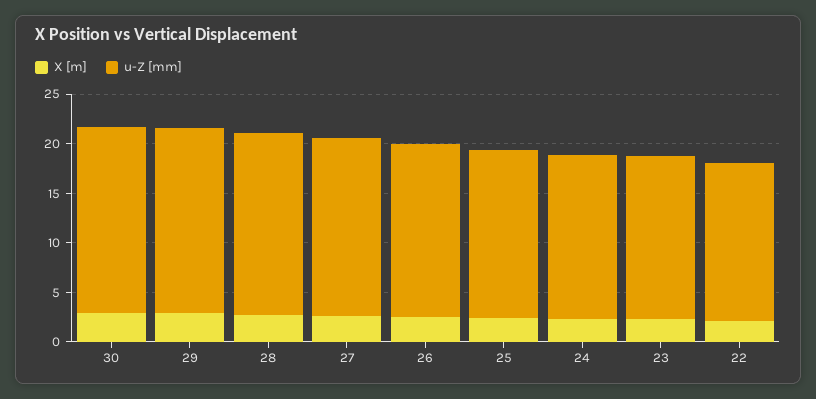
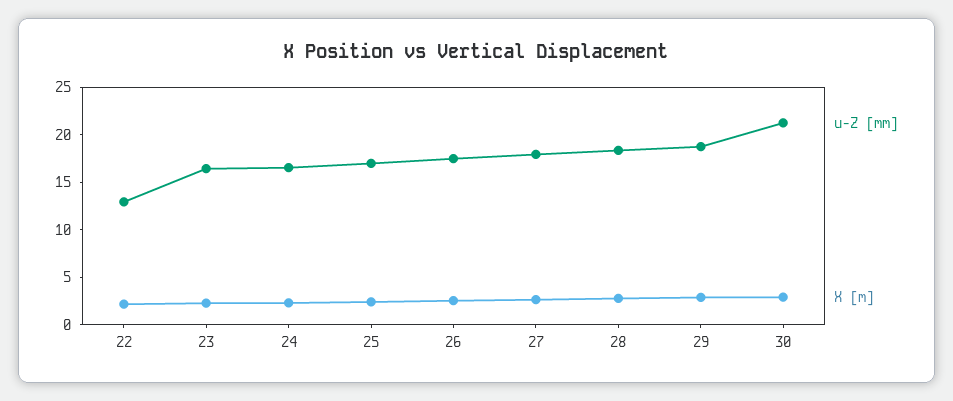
  {
    "X [m]": {
      "30": 3,
      "29": 3,
      "28": 3,
      "27": 3,
      "26": 3,
      "25": 2,
      "24": 2,
      "23": 2,
      "22": 2
    },
    "u-Z [mm]": {
-     "30": 19,
+     "30": 21,
      "29": 19,
      "28": 18,
      "27": 18,
      "26": 17,
      "25": 17,
      "24": 17,
      "23": 16,
-     "22": 16
+     "22": 13
    }
  }

